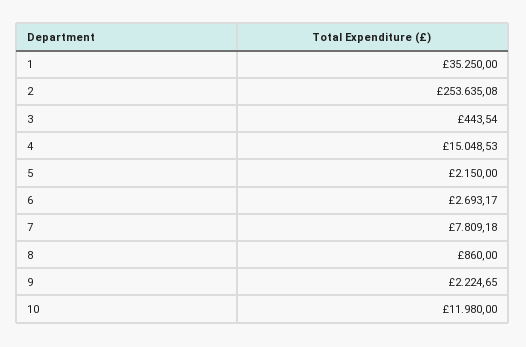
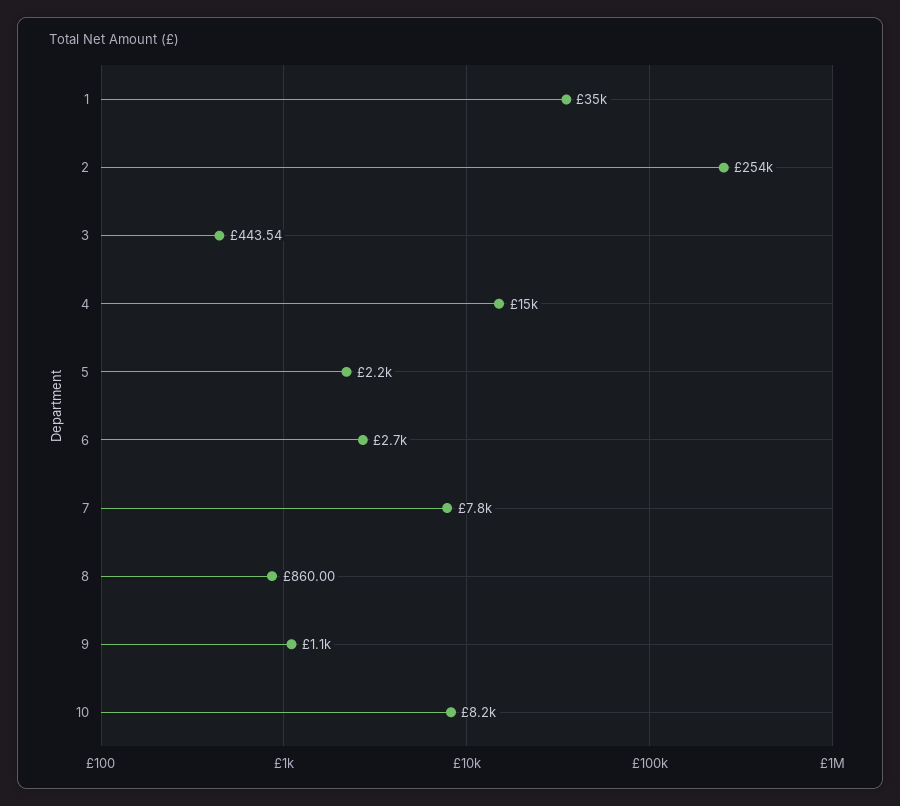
  {
    "1": 35250,
    "2": 253635.08,
    "3": 443.54,
    "4": 15048.53,
    "5": 2150,
    "6": 2693.17,
    "7": 7809.18,
    "8": 860,
-   "9": 2224.65,
+   "9": 1100,
-   "10": 11980
+   "10": 8200
  }

